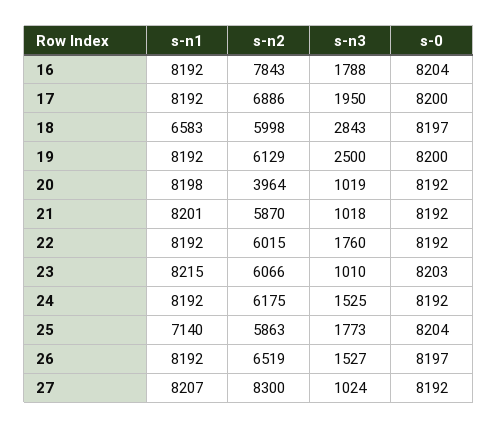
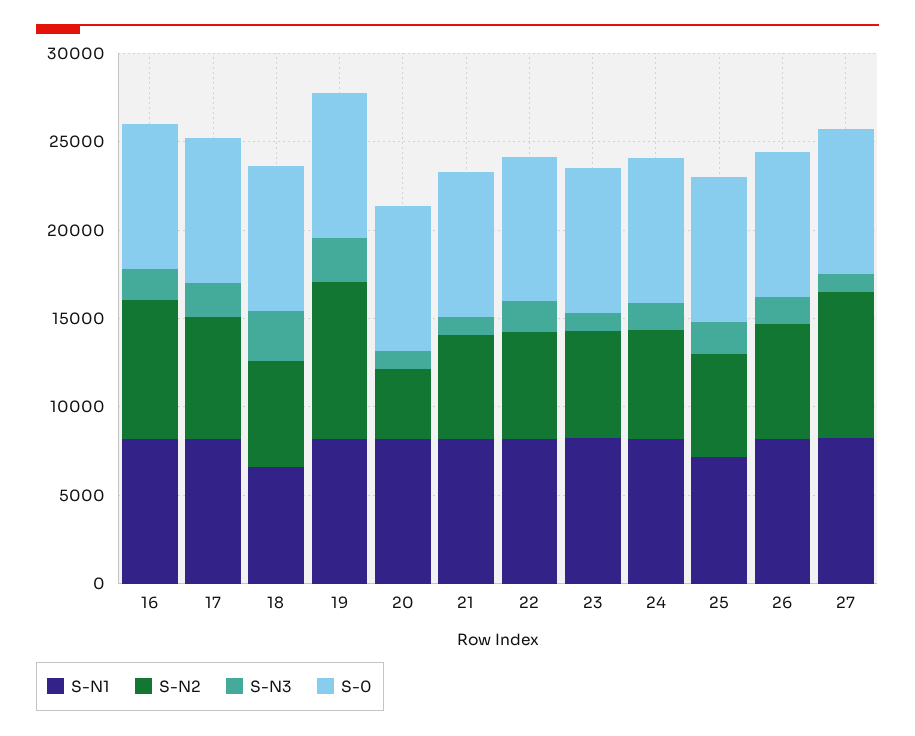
  {
    "s-n1": {
      "16": 8192,
      "17": 8192,
      "18": 6583,
      "19": 8192,
      "20": 8198,
      "21": 8201,
      "22": 8192,
      "23": 8215,
      "24": 8192,
      "25": 7140,
      "26": 8192,
      "27": 8207
    },
    "s-n2": {
      "16": 7843,
      "17": 6886,
      "18": 5998,
-     "19": 6129,
+     "19": 9000,
      "20": 3964,
      "21": 5870,
      "22": 6015,
      "23": 6066,
      "24": 6175,
      "25": 5863,
      "26": 6519,
      "27": 8300
    },
    "s-n3": {
      "16": 1788,
      "17": 1950,
      "18": 2843,
      "19": 2500,
      "20": 1019,
      "21": 1018,
      "22": 1760,
      "23": 1010,
      "24": 1525,
      "25": 1773,
      "26": 1527,
      "27": 1024
    },
    "s-0": {
      "16": 8204,
      "17": 8200,
      "18": 8197,
      "19": 8200,
      "20": 8192,
      "21": 8192,
      "22": 8192,
      "23": 8203,
      "24": 8192,
      "25": 8204,
      "26": 8197,
      "27": 8192
    }
  }

